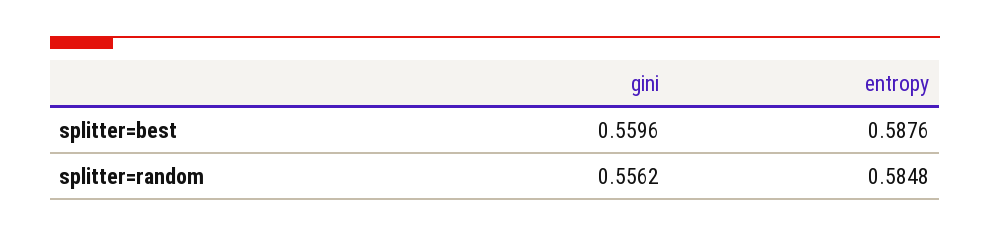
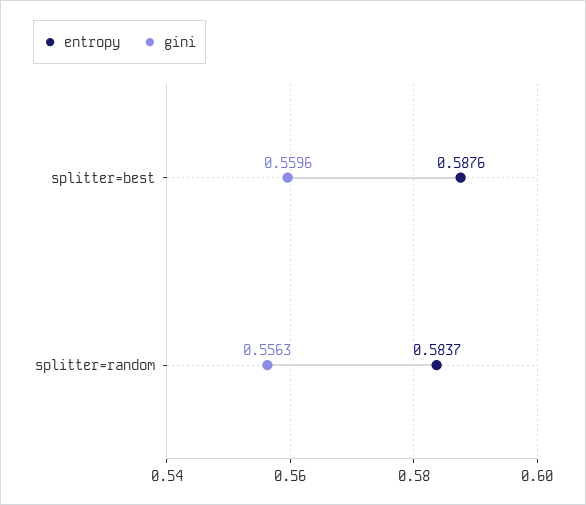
  {
    "gini": {
      "splitter=best": 0.5596,
-     "splitter=random": 0.5562
+     "splitter=random": 0.5563
    },
    "entropy": {
      "splitter=best": 0.5876,
-     "splitter=random": 0.5848
+     "splitter=random": 0.5837
    }
  }

